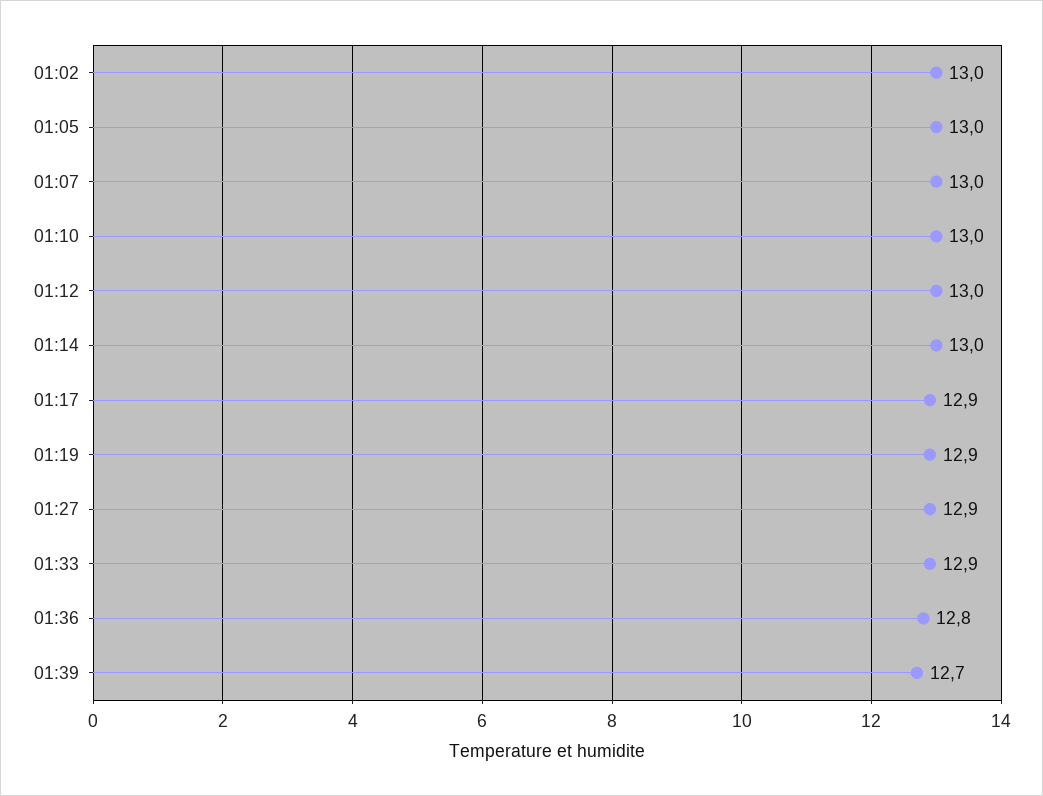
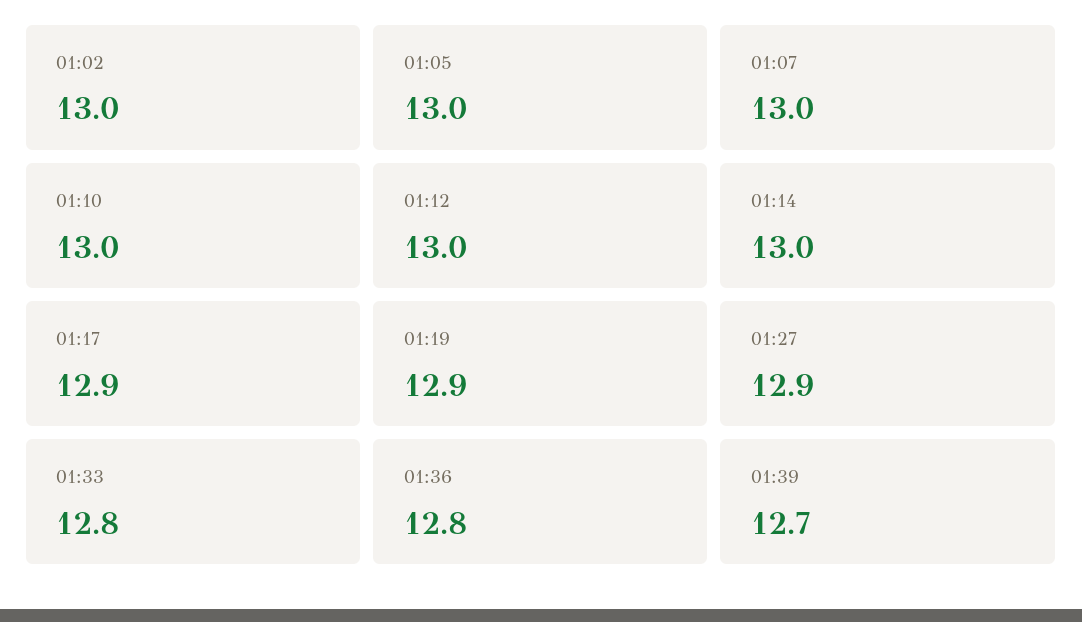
  {
    "01:02": 13,
    "01:05": 13,
    "01:07": 13,
    "01:10": 13,
    "01:12": 13,
    "01:14": 13,
    "01:17": 12.9,
    "01:19": 12.9,
    "01:27": 12.9,
-   "01:33": 12.9,
+   "01:33": 12.8,
    "01:36": 12.8,
    "01:39": 12.7
  }

